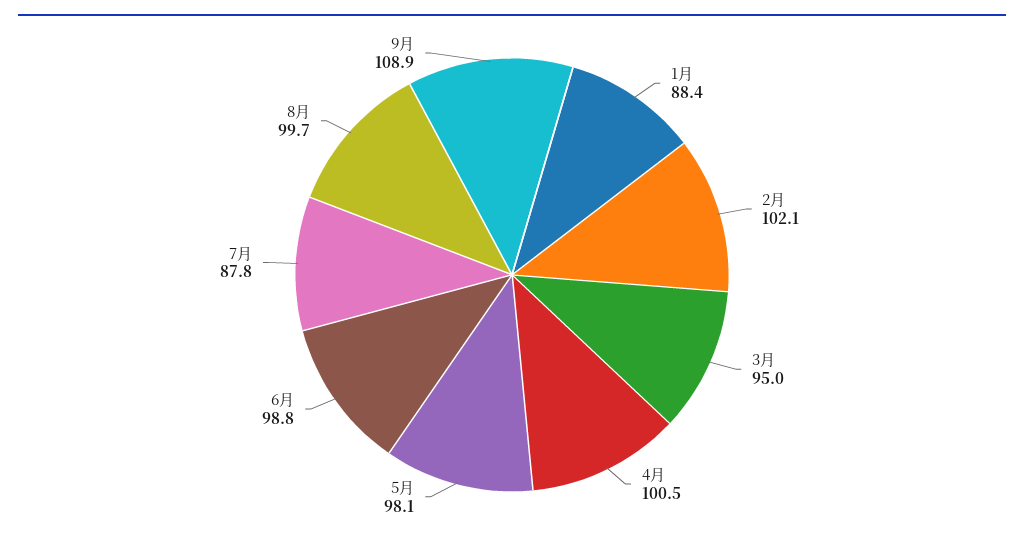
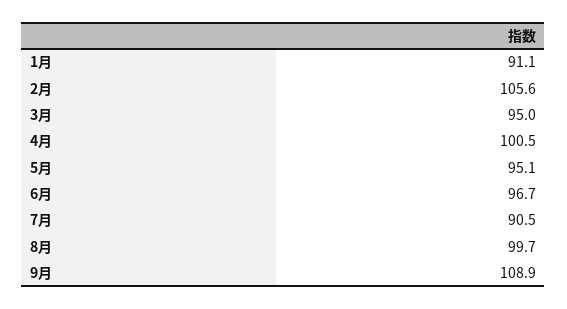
  {
-   "1月": 88.4,
+   "1月": 91.1,
-   "2月": 102.1,
+   "2月": 105.6,
    "3月": 95,
    "4月": 100.5,
-   "5月": 98.1,
+   "5月": 95.1,
-   "6月": 98.8,
+   "6月": 96.7,
-   "7月": 87.8,
+   "7月": 90.5,
    "8月": 99.7,
    "9月": 108.9
  }

